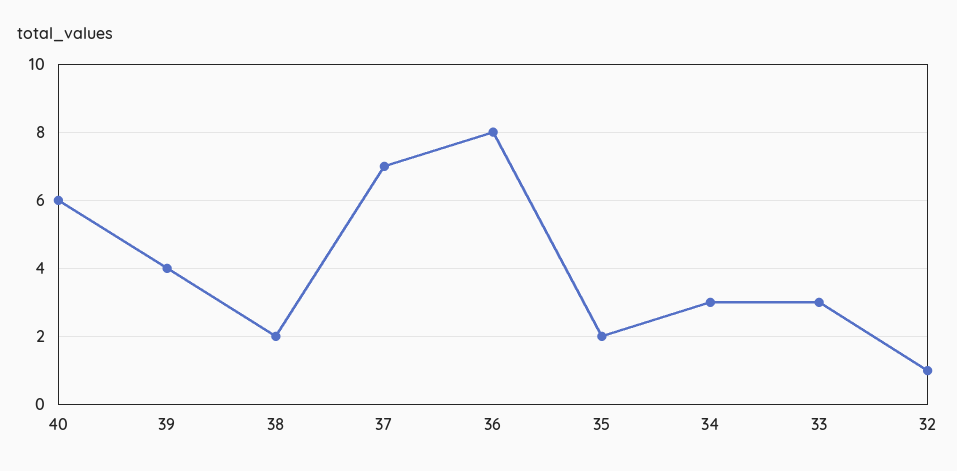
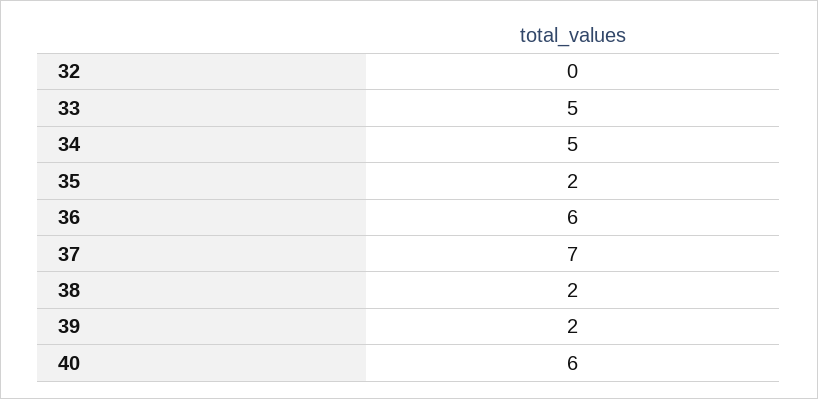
  {
    "40": 6,
-   "39": 4,
+   "39": 2,
    "38": 2,
    "37": 7,
-   "36": 8,
+   "36": 6,
    "35": 2,
-   "34": 3,
+   "34": 5,
-   "33": 3,
+   "33": 5,
-   "32": 1
+   "32": 0
  }

